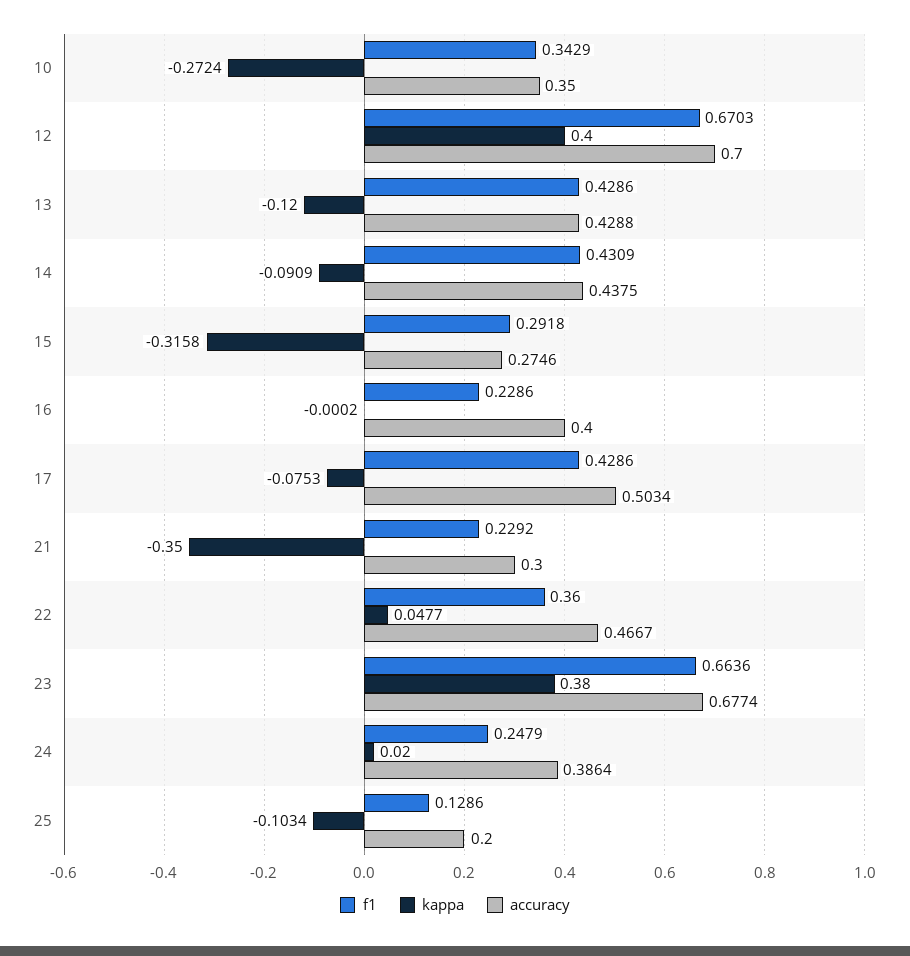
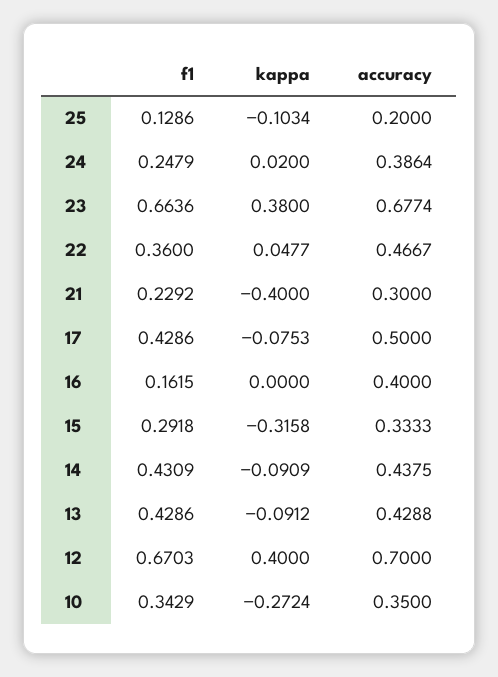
  {
    "f1": {
      "10": 0.3429,
      "12": 0.6703,
      "13": 0.4286,
      "14": 0.4309,
      "15": 0.2918,
-     "16": 0.2286,
+     "16": 0.1615,
      "17": 0.4286,
      "21": 0.2292,
      "22": 0.36,
      "23": 0.6636,
      "24": 0.2479,
      "25": 0.1286
    },
    "kappa": {
      "10": -0.2724,
      "12": 0.4,
-     "13": -0.12,
+     "13": -0.0912,
      "14": -0.0909,
      "15": -0.3158,
-     "16": -0.0002,
+     "16": 0,
      "17": -0.0753,
-     "21": -0.35,
+     "21": -0.4,
      "22": 0.0477,
      "23": 0.38,
      "24": 0.02,
      "25": -0.1034
    },
    "accuracy": {
      "10": 0.35,
      "12": 0.7,
      "13": 0.4288,
      "14": 0.4375,
-     "15": 0.2746,
+     "15": 0.3333,
      "16": 0.4,
-     "17": 0.5034,
+     "17": 0.5,
      "21": 0.3,
      "22": 0.4667,
      "23": 0.6774,
      "24": 0.3864,
      "25": 0.2
    }
  }

